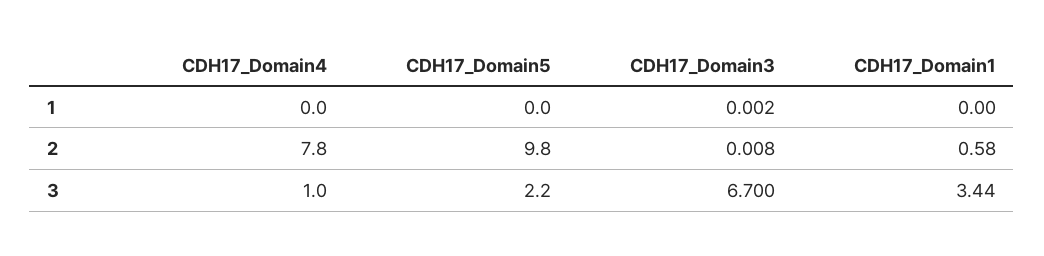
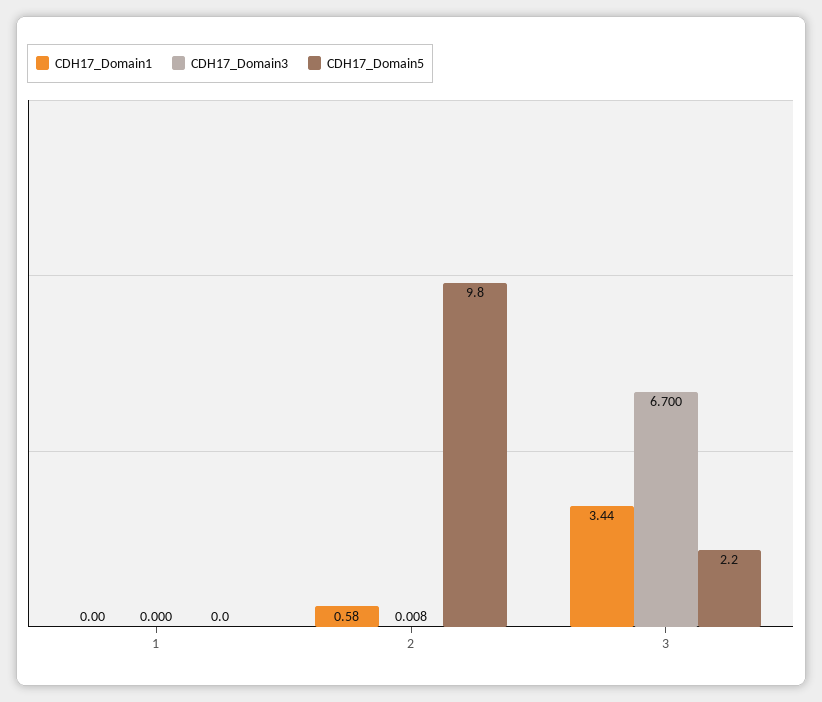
  {
-   "CDH17_Domain4": {
-     "1": 0,
-     "2": 7.8,
-     "3": 1
-   },
    "CDH17_Domain5": {
      "1": 0,
      "2": 9.8,
      "3": 2.2
    },
    "CDH17_Domain3": {
-     "1": 0.002,
+     "1": 0,
      "2": 0.008,
      "3": 6.7
    },
    "CDH17_Domain1": {
      "1": 0,
      "2": 0.58,
      "3": 3.44
    }
  }

